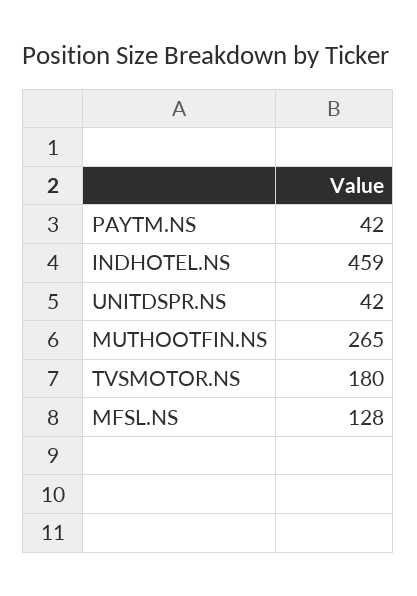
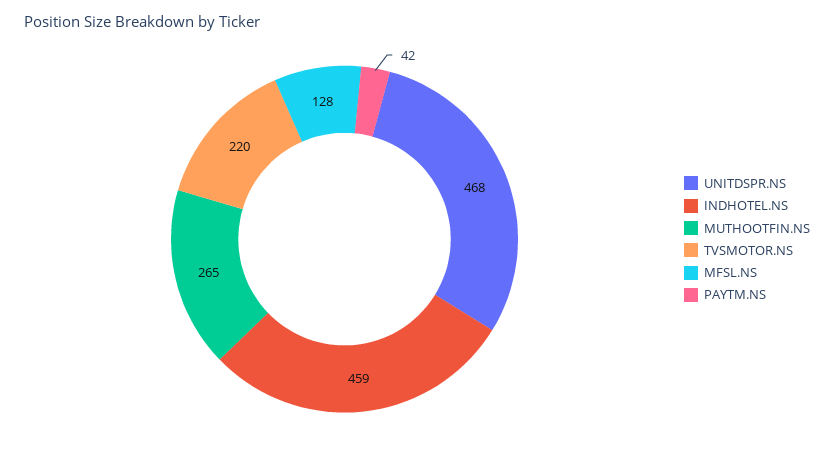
  {
    "PAYTM.NS": 42,
    "INDHOTEL.NS": 459,
-   "UNITDSPR.NS": 42,
+   "UNITDSPR.NS": 468,
    "MUTHOOTFIN.NS": 265,
-   "TVSMOTOR.NS": 180,
+   "TVSMOTOR.NS": 220,
    "MFSL.NS": 128
  }

